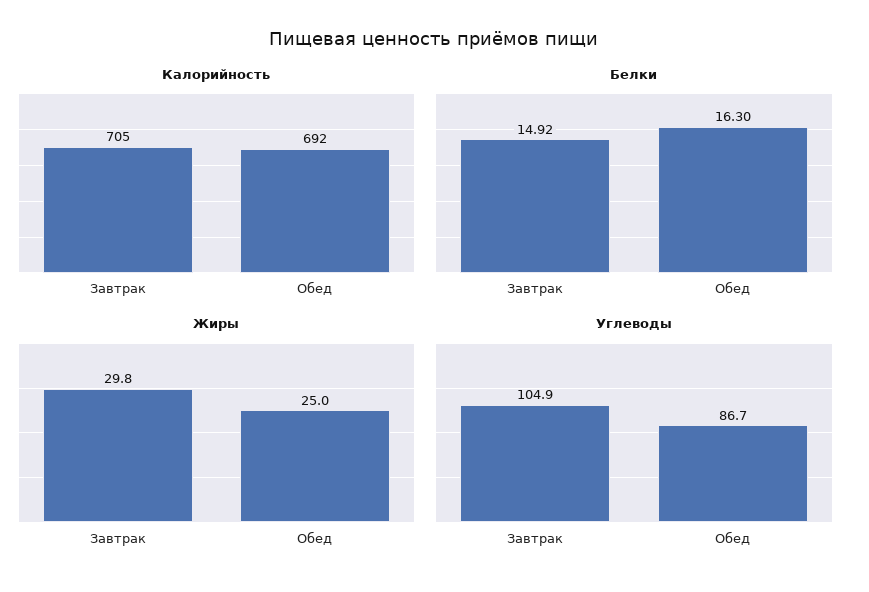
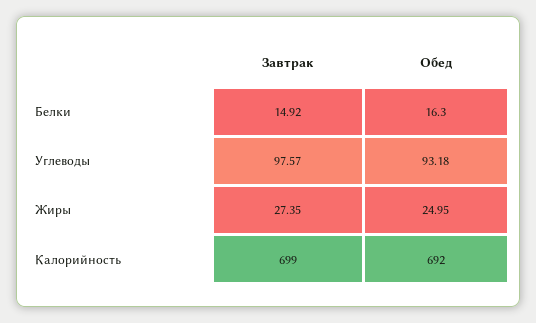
  {
    "Калорийность": {
-     "Завтрак": 705,
+     "Завтрак": 699,
      "Обед": 692
    },
    "Белки": {
      "Завтрак": 14.92,
      "Обед": 16.3
    },
    "Жиры": {
-     "Завтрак": 29.8,
+     "Завтрак": 27.35,
      "Обед": 24.95
    },
    "Углеводы": {
-     "Завтрак": 104.9,
+     "Завтрак": 97.57,
-     "Обед": 86.7
+     "Обед": 93.18
    }
  }

